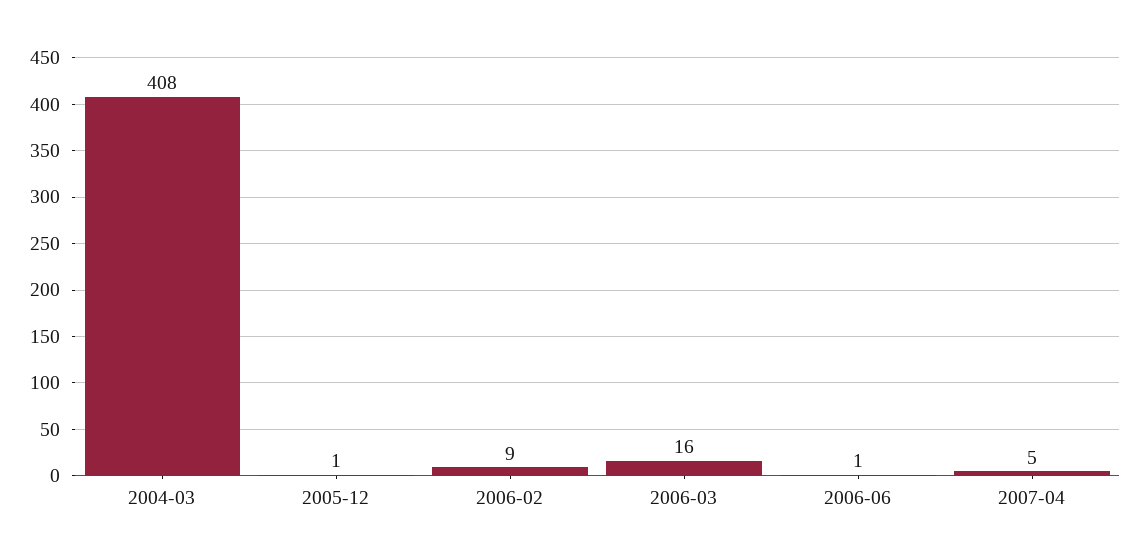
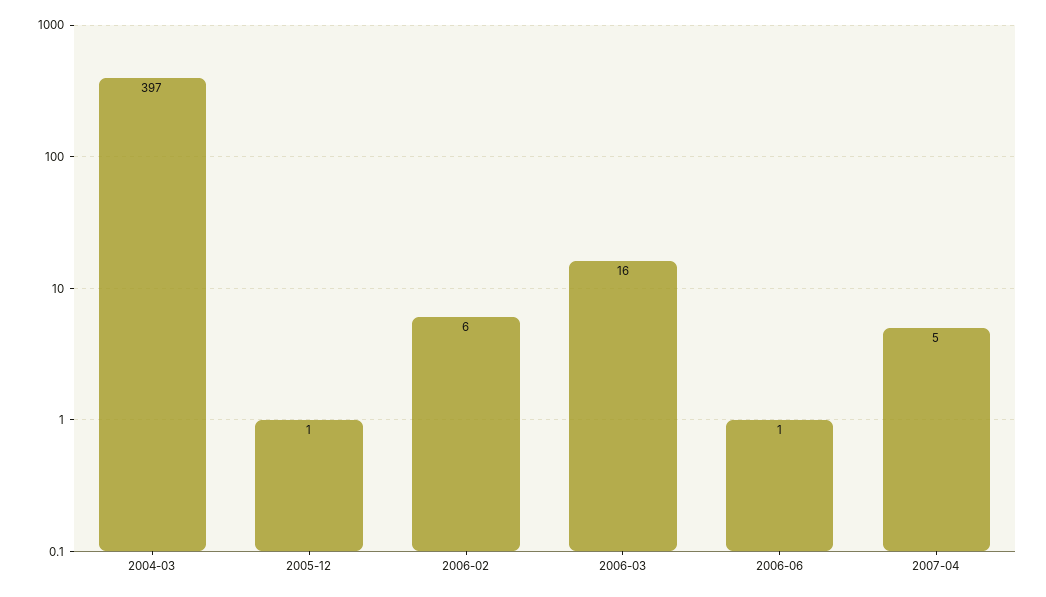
  {
-   "2004-03": 408,
+   "2004-03": 397,
    "2005-12": 1,
-   "2006-02": 9,
+   "2006-02": 6,
    "2006-03": 16,
    "2006-06": 1,
    "2007-04": 5
  }

